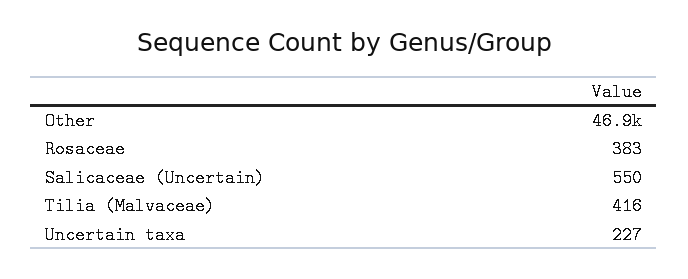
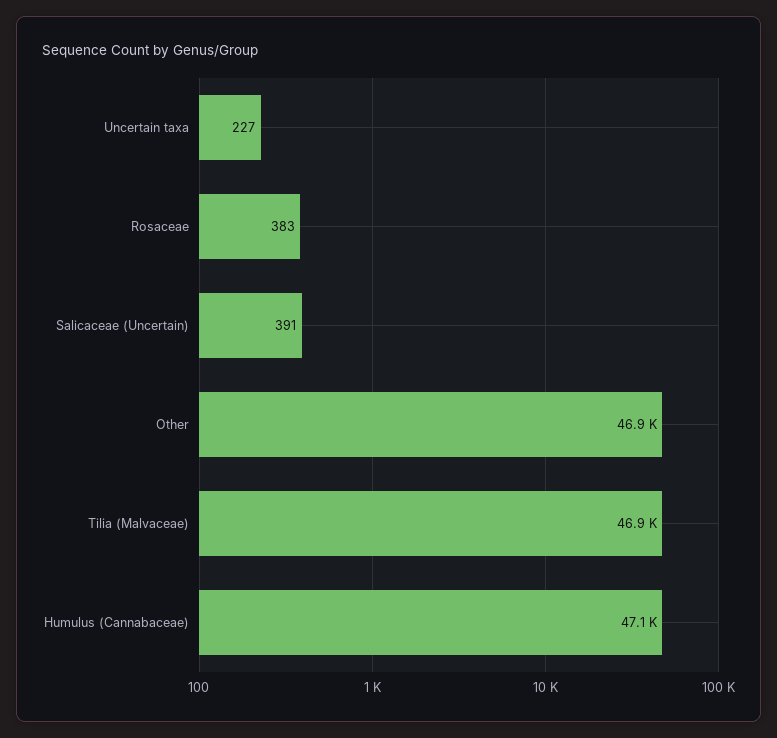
  {
    "Other": 46900,
    "Rosaceae": 383,
-   "Salicaceae (Uncertain)": 550,
+   "Salicaceae (Uncertain)": 391,
-   "Tilia (Malvaceae)": 416,
+   "Tilia (Malvaceae)": 46900,
-   "Uncertain taxa": 227
+   "Uncertain taxa": 227,
+   "Humulus (Cannabaceae)": 47100
  }

